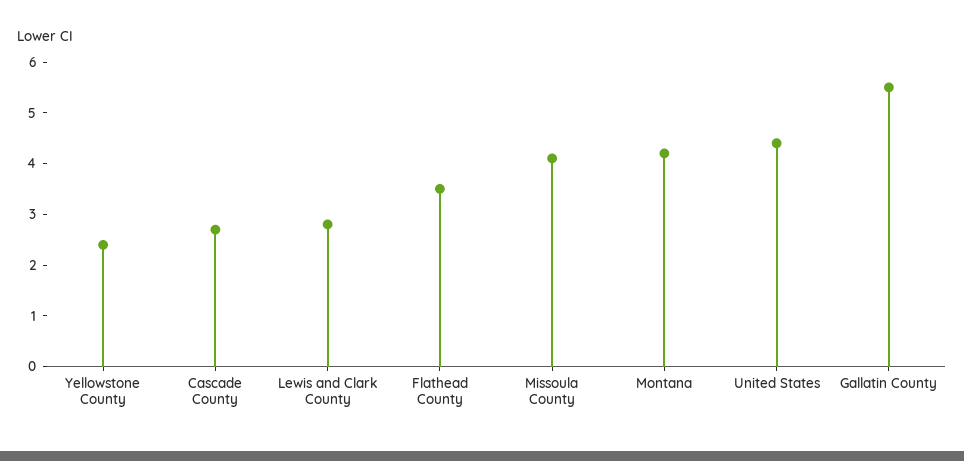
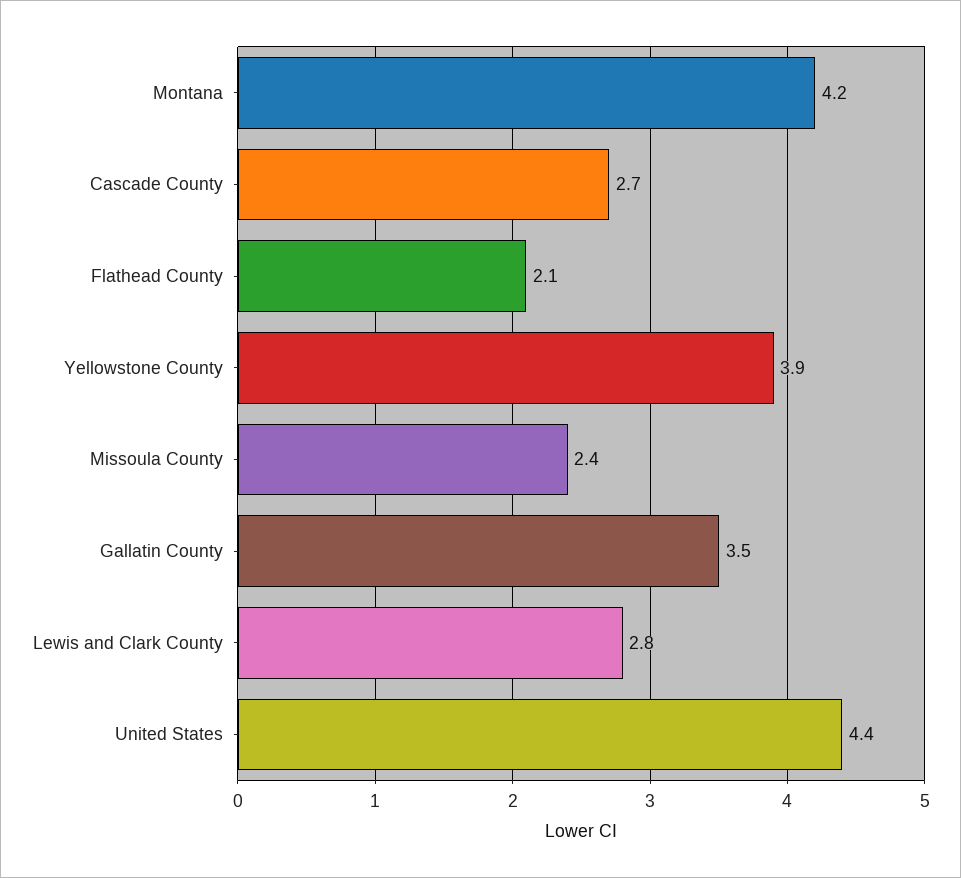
  {
-   "Yellowstone County": 2.5,
+   "Yellowstone County": 3.9,
    "Cascade County": 2.7,
    "Lewis and Clark County": 2.8,
-   "Flathead County": 3.5,
+   "Flathead County": 2.1,
-   "Missoula County": 4,
+   "Missoula County": 2.4,
    "Montana": 4.2,
    "United States": 4.4,
-   "Gallatin County": 5.5
+   "Gallatin County": 3.5
  }

